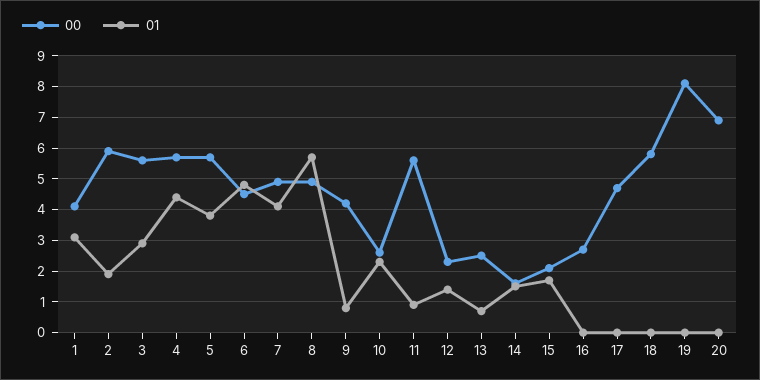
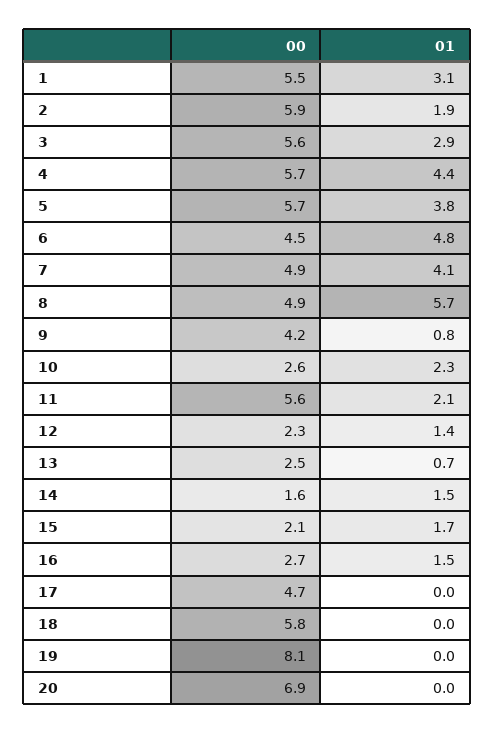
  {
    "00": {
-     "1": 4,
+     "1": 5.5,
      "2": 5.9,
      "3": 5.6,
      "4": 5.7,
      "5": 5.7,
      "6": 4.5,
      "7": 4.9,
      "8": 4.9,
      "9": 4.2,
      "10": 2.6,
      "11": 5.6,
      "12": 2.3,
      "13": 2.5,
      "14": 1.6,
      "15": 2.1,
      "16": 2.7,
      "17": 4.7,
      "18": 5.8,
      "19": 8.1,
      "20": 6.9
    },
    "01": {
      "1": 3.1,
      "2": 1.9,
      "3": 2.9,
      "4": 4.4,
      "5": 3.8,
      "6": 4.8,
      "7": 4.1,
      "8": 5.7,
      "9": 0.8,
      "10": 2.3,
-     "11": 1,
+     "11": 2.1,
      "12": 1.4,
      "13": 0.7,
      "14": 1.5,
      "15": 1.7,
-     "16": 0,
+     "16": 1.5,
      "17": 0,
      "18": 0,
      "19": 0,
      "20": 0
    }
  }

